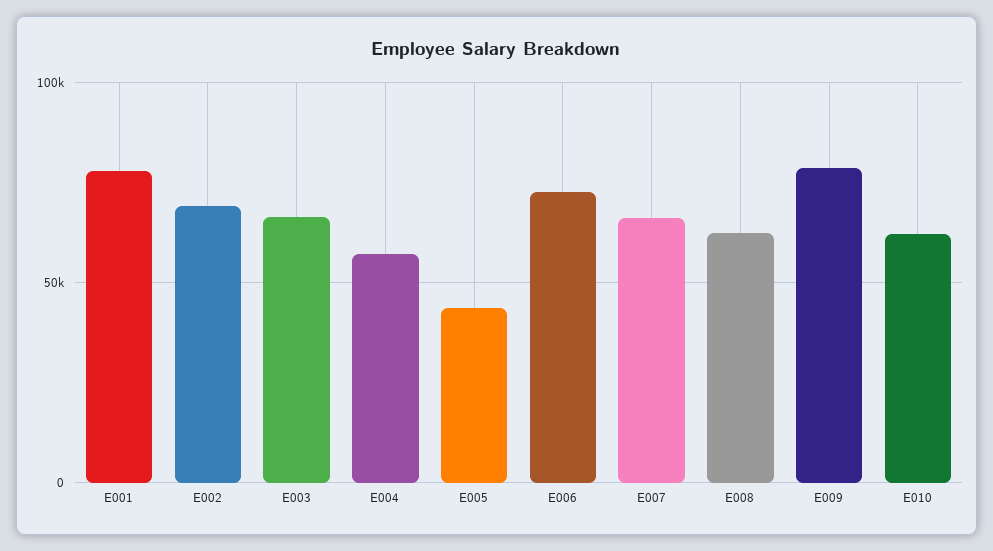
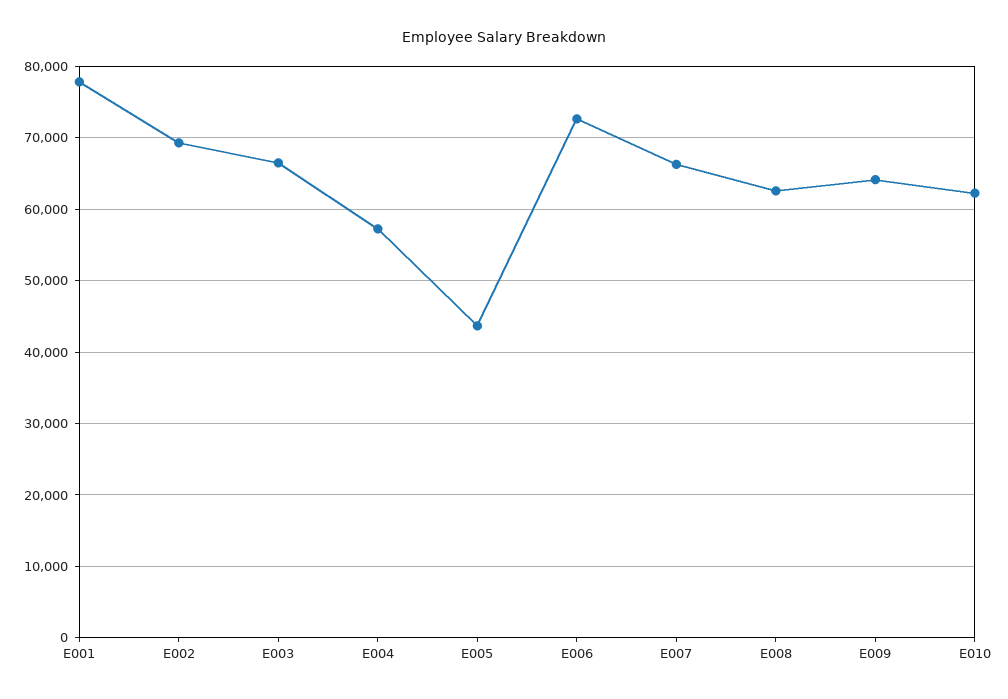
  {
    "E001": 78000,
    "E002": 69000,
    "E003": 67000,
    "E004": 57000,
    "E005": 44000,
    "E006": 73000,
    "E007": 66000,
    "E008": 63000,
-   "E009": 80000,
+   "E009": 64000,
    "E010": 62000
  }

